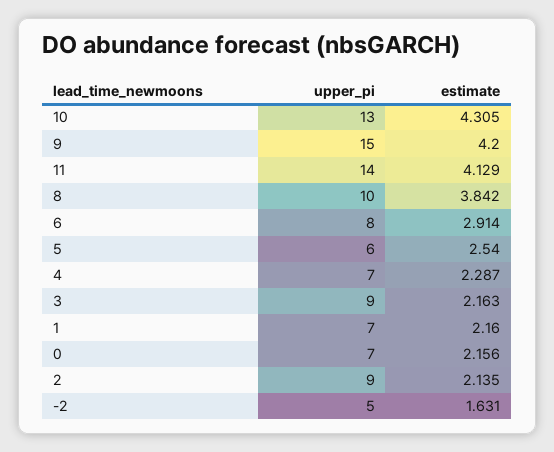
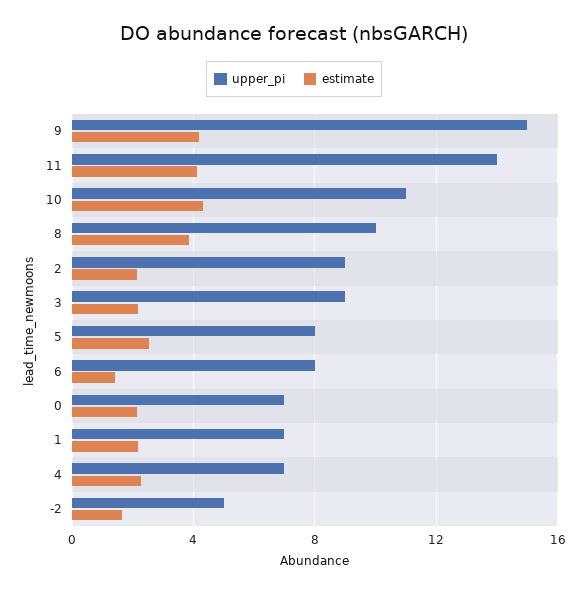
  {
    "upper_pi": {
-     "10": 13,
+     "10": 11,
      "9": 15,
      "11": 14,
      "8": 10,
      "6": 8,
-     "5": 6,
+     "5": 8,
      "4": 7,
      "3": 9,
      "1": 7,
      "0": 7,
      "2": 9,
      "-2": 5
    },
    "estimate": {
      "10": 4.305,
      "9": 4.2,
      "11": 4.129,
      "8": 3.842,
-     "6": 2.914,
+     "6": 1.5,
      "5": 2.54,
      "4": 2.287,
      "3": 2.163,
      "1": 2.16,
      "0": 2.156,
      "2": 2.135,
      "-2": 1.631
    }
  }

